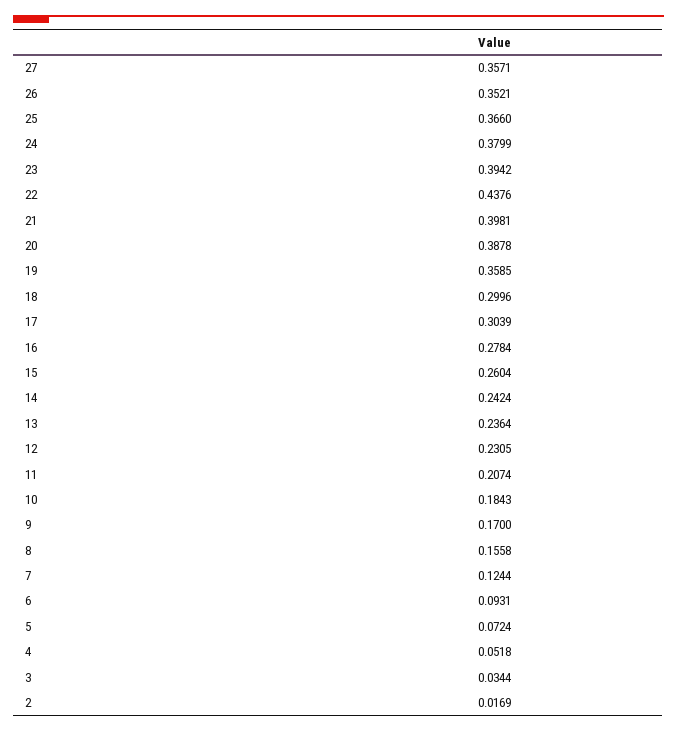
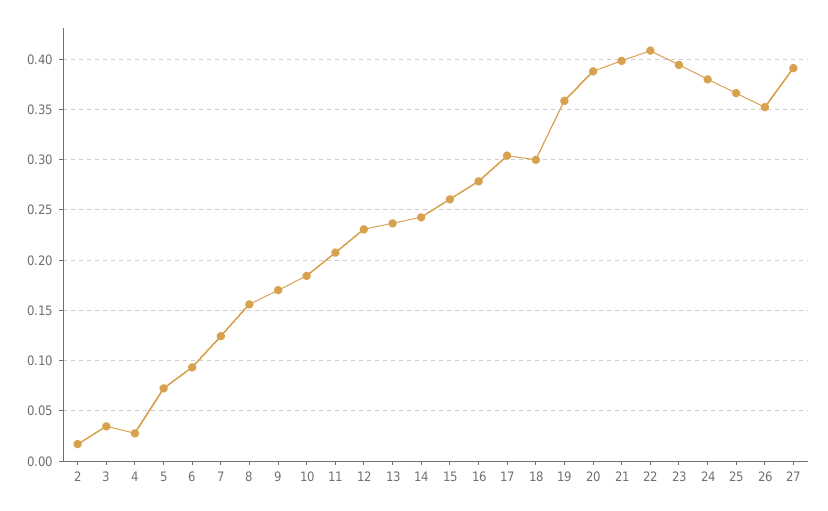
  {
-   "27": 0.3571,
+   "27": 0.39,
    "26": 0.3521,
    "25": 0.366,
    "24": 0.3799,
    "23": 0.3942,
-   "22": 0.4376,
+   "22": 0.41,
    "21": 0.3981,
    "20": 0.3878,
    "19": 0.3585,
    "18": 0.2996,
    "17": 0.3039,
    "16": 0.2784,
    "15": 0.2604,
    "14": 0.2424,
    "13": 0.2364,
    "12": 0.2305,
    "11": 0.2074,
    "10": 0.1843,
    "9": 0.17,
    "8": 0.1558,
    "7": 0.1244,
    "6": 0.0931,
    "5": 0.0724,
-   "4": 0.0518,
+   "4": 0.03,
    "3": 0.0344,
    "2": 0.0169
  }

